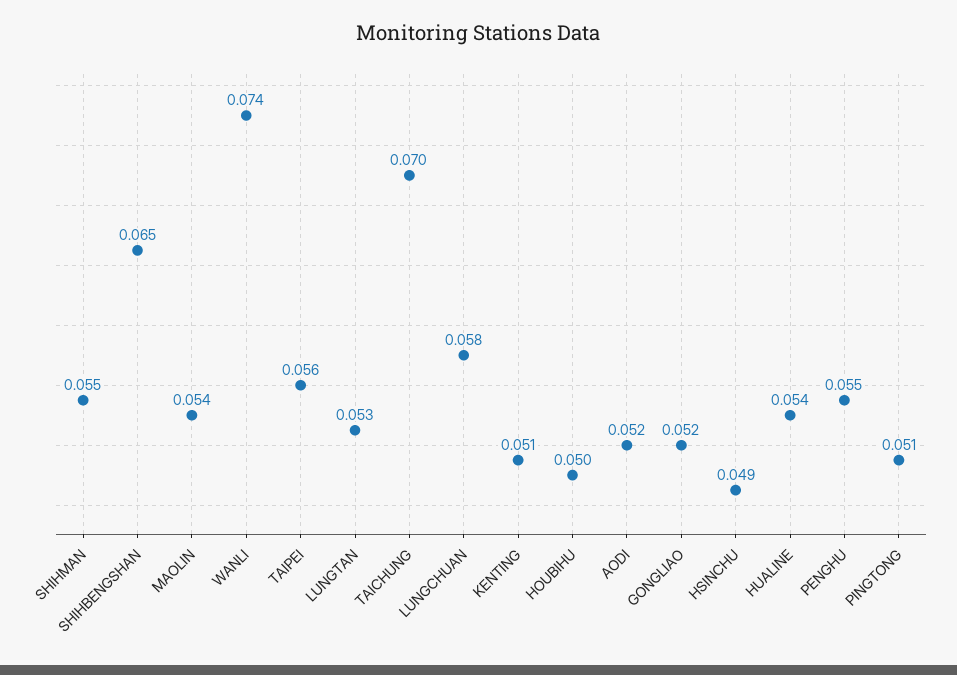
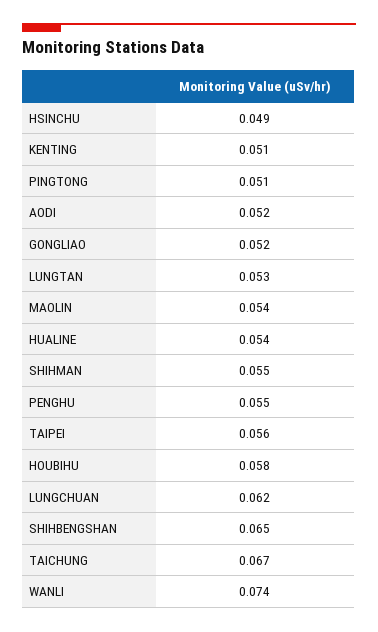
  {
    "SHIHMAN": 0.055,
    "SHIHBENGSHAN": 0.065,
    "MAOLIN": 0.054,
    "WANLI": 0.074,
    "TAIPEI": 0.056,
    "LUNGTAN": 0.053,
-   "TAICHUNG": 0.07,
+   "TAICHUNG": 0.067,
-   "LUNGCHUAN": 0.058,
+   "LUNGCHUAN": 0.062,
    "KENTING": 0.051,
-   "HOUBIHU": 0.05,
+   "HOUBIHU": 0.058,
    "AODI": 0.052,
    "GONGLIAO": 0.052,
    "HSINCHU": 0.049,
    "HUALINE": 0.054,
    "PENGHU": 0.055,
    "PINGTONG": 0.051
  }

